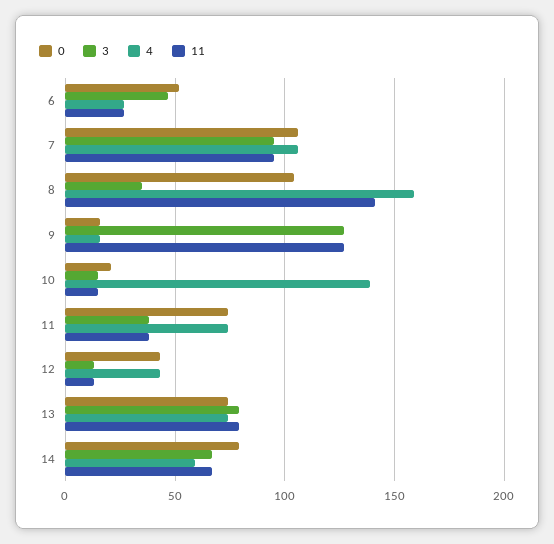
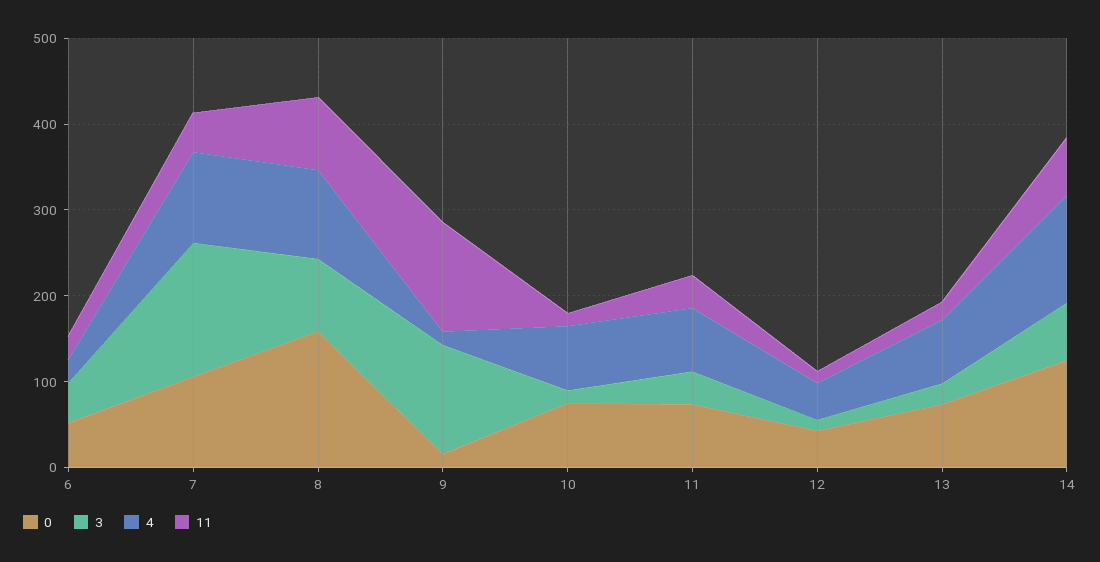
  {
    "0": {
      "6": 50,
      "7": 105,
-     "8": 105,
+     "8": 160,
      "9": 15,
-     "10": 20,
+     "10": 80,
      "11": 75,
      "12": 45,
      "13": 75,
-     "14": 80
+     "14": 120
    },
    "3": {
      "6": 45,
-     "7": 95,
+     "7": 160,
-     "8": 35,
+     "8": 80,
      "9": 125,
      "10": 15,
      "11": 40,
      "12": 15,
-     "13": 80,
+     "13": 20,
      "14": 65
    },
    "4": {
      "6": 25,
      "7": 105,
-     "8": 160,
+     "8": 100,
      "9": 15,
-     "10": 140,
+     "10": 80,
      "11": 75,
      "12": 45,
      "13": 75,
-     "14": 60
+     "14": 120
    },
    "11": {
      "6": 25,
-     "7": 95,
+     "7": 40,
-     "8": 140,
+     "8": 80,
      "9": 125,
      "10": 15,
      "11": 40,
      "12": 15,
-     "13": 80,
+     "13": 20,
      "14": 65
    }
  }

